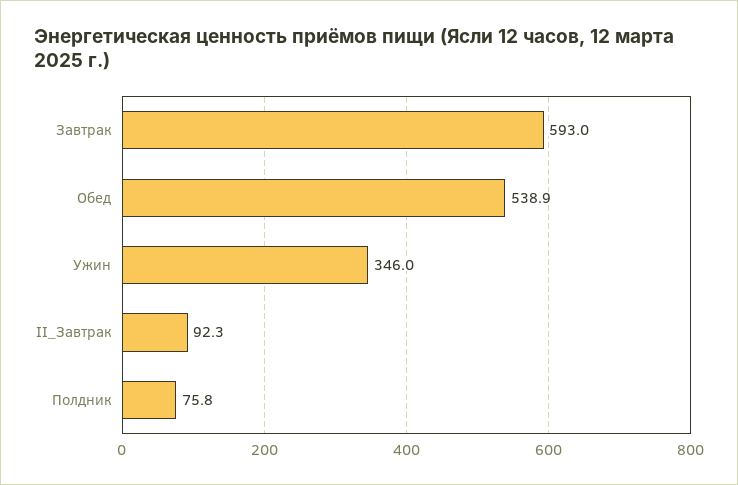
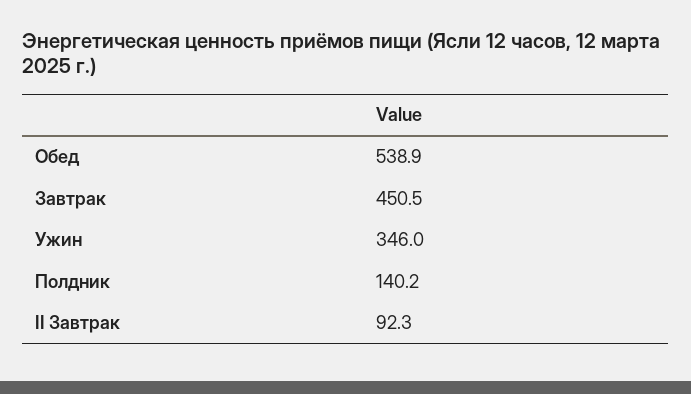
  {
-   "Завтрак": 593,
+   "Завтрак": 450.5,
    "Обед": 538.9,
    "Ужин": 346,
    "II_Завтрак": 92.3,
-   "Полдник": 75.8
+   "Полдник": 140.2
  }

